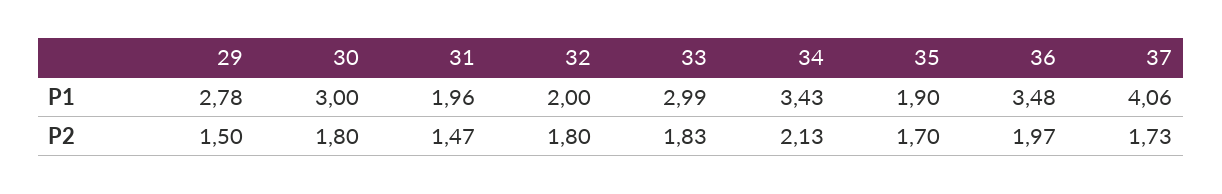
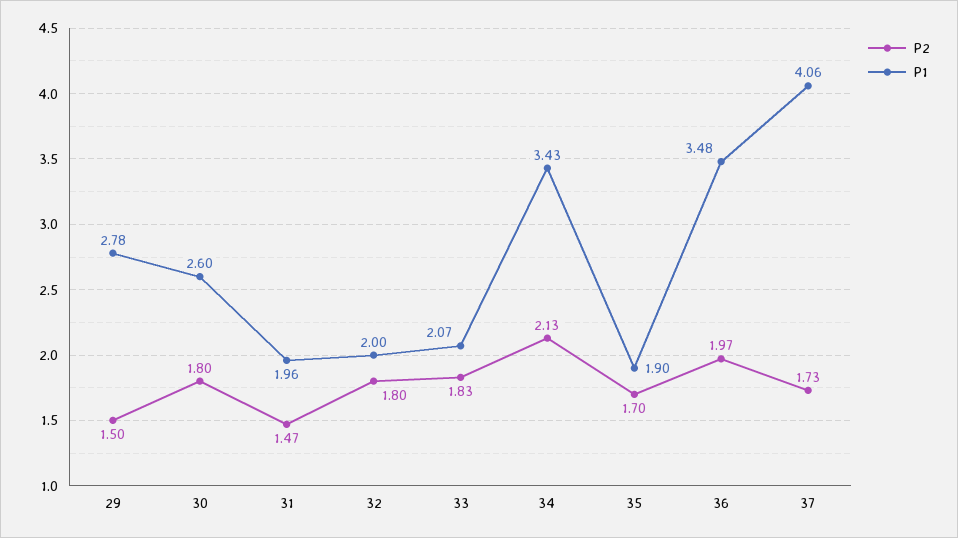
  {
    "P1": {
      "29": 2.78,
-     "30": 3,
+     "30": 2.6,
      "31": 1.96,
      "32": 2,
-     "33": 2.99,
+     "33": 2.07,
      "34": 3.43,
      "35": 1.9,
      "36": 3.48,
      "37": 4.06
    },
    "P2": {
      "29": 1.5,
      "30": 1.8,
      "31": 1.47,
      "32": 1.8,
      "33": 1.83,
      "34": 2.13,
      "35": 1.7,
      "36": 1.97,
      "37": 1.73
    }
  }

